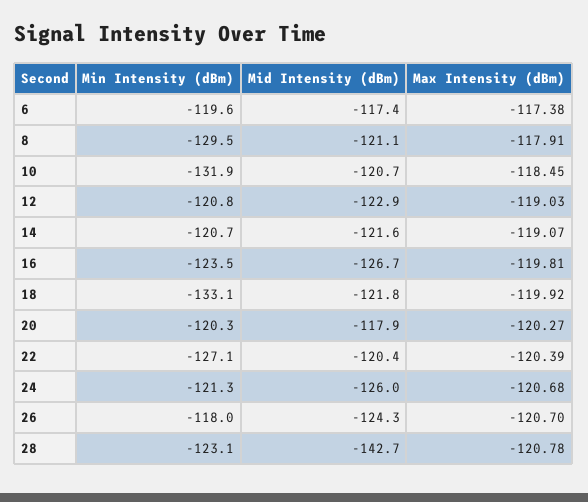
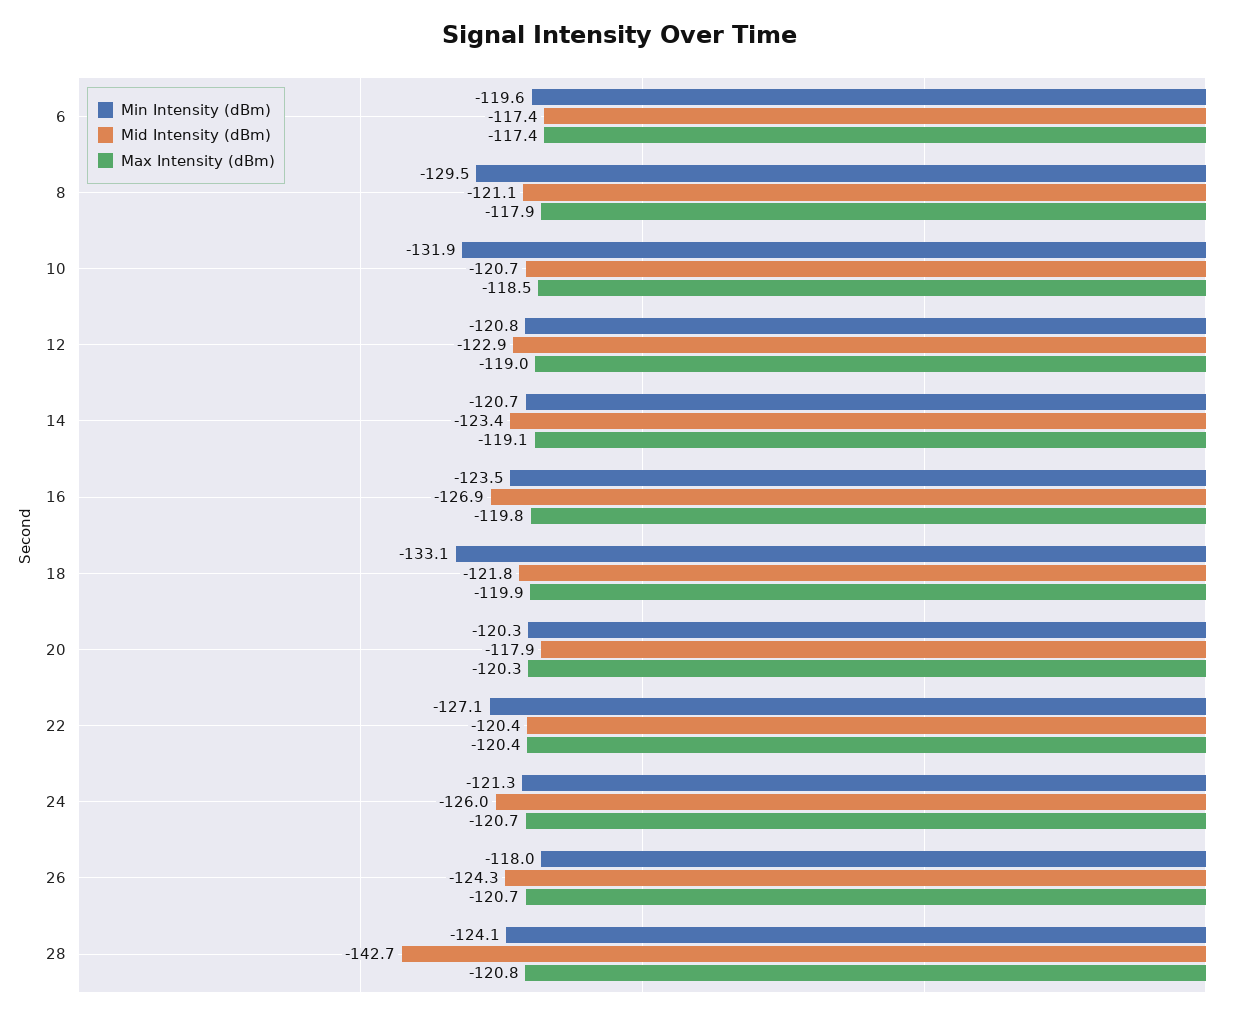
  {
    "Min Intensity (dBm)": {
      "6": -119.6,
      "8": -129.5,
      "10": -131.9,
      "12": -120.8,
      "14": -120.7,
      "16": -123.5,
      "18": -133.1,
      "20": -120.3,
      "22": -127.1,
      "24": -121.3,
      "26": -118,
-     "28": -123.1
+     "28": -124.1
    },
    "Mid Intensity (dBm)": {
      "6": -117.4,
      "8": -121.1,
      "10": -120.7,
      "12": -122.9,
-     "14": -121.6,
+     "14": -123.4,
-     "16": -126.7,
+     "16": -126.9,
      "18": -121.8,
      "20": -117.9,
      "22": -120.4,
      "24": -126,
      "26": -124.3,
      "28": -142.7
    },
    "Max Intensity (dBm)": {
      "6": -117.38,
      "8": -117.91,
      "10": -118.45,
      "12": -119.03,
      "14": -119.07,
      "16": -119.81,
      "18": -119.92,
      "20": -120.27,
      "22": -120.39,
      "24": -120.68,
      "26": -120.7,
      "28": -120.78
    }
  }

